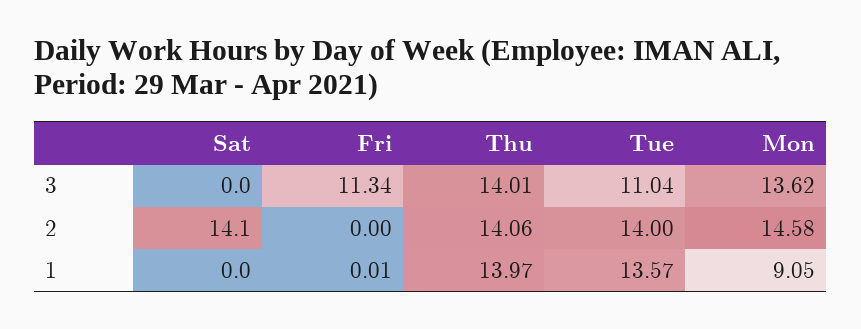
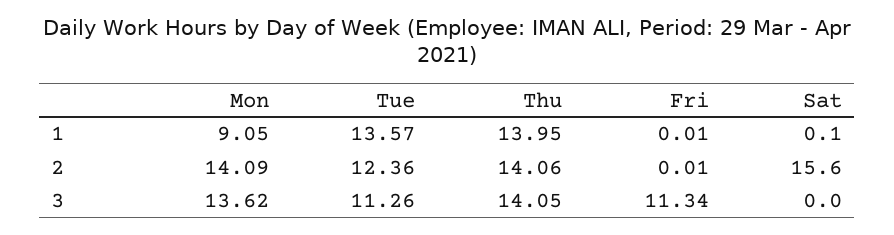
  {
    "Sat": {
      "3": 0,
-     "2": 14.1,
+     "2": 15.6,
-     "1": 0
+     "1": 0.1
    },
    "Fri": {
      "3": 11.34,
-     "2": 0,
+     "2": 0.01,
      "1": 0.01
    },
    "Thu": {
-     "3": 14.01,
+     "3": 14.05,
      "2": 14.06,
-     "1": 13.97
+     "1": 13.95
    },
    "Tue": {
-     "3": 11.04,
+     "3": 11.26,
-     "2": 14,
+     "2": 12.36,
      "1": 13.57
    },
    "Mon": {
      "3": 13.62,
-     "2": 14.58,
+     "2": 14.09,
      "1": 9.05
    }
  }

